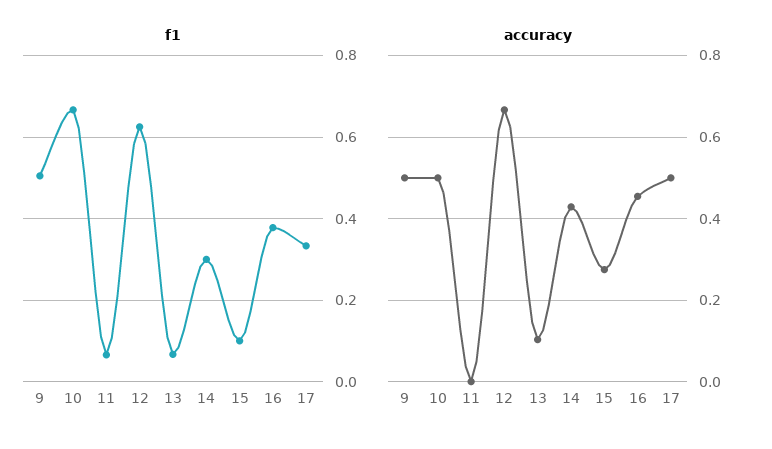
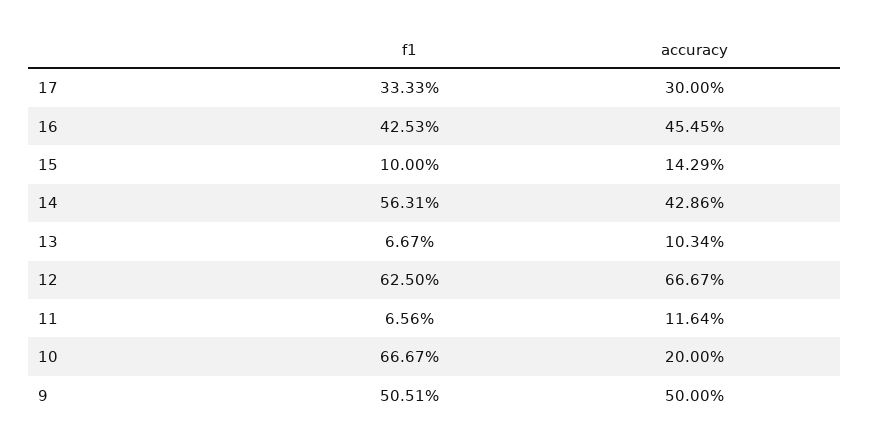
  {
    "f1": {
      "9": 0.5051,
      "10": 0.6667,
      "11": 0.0656,
      "12": 0.625,
      "13": 0.0667,
-     "14": 0.3,
+     "14": 0.5631,
      "15": 0.1,
-     "16": 0.38,
+     "16": 0.4253,
      "17": 0.3333
    },
    "accuracy": {
      "9": 0.5,
-     "10": 0.5,
+     "10": 0.2,
-     "11": 0,
+     "11": 0.1164,
      "12": 0.6667,
      "13": 0.1034,
      "14": 0.4286,
-     "15": 0.28,
+     "15": 0.1429,
      "16": 0.4545,
-     "17": 0.5
+     "17": 0.3
    }
  }

